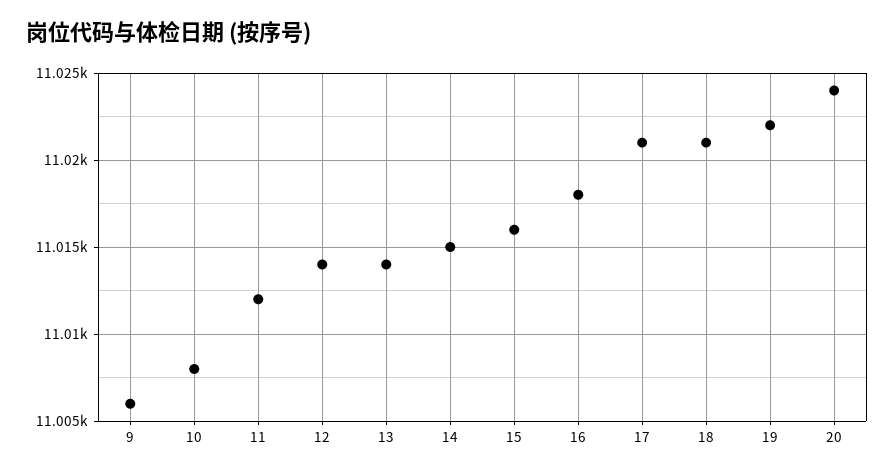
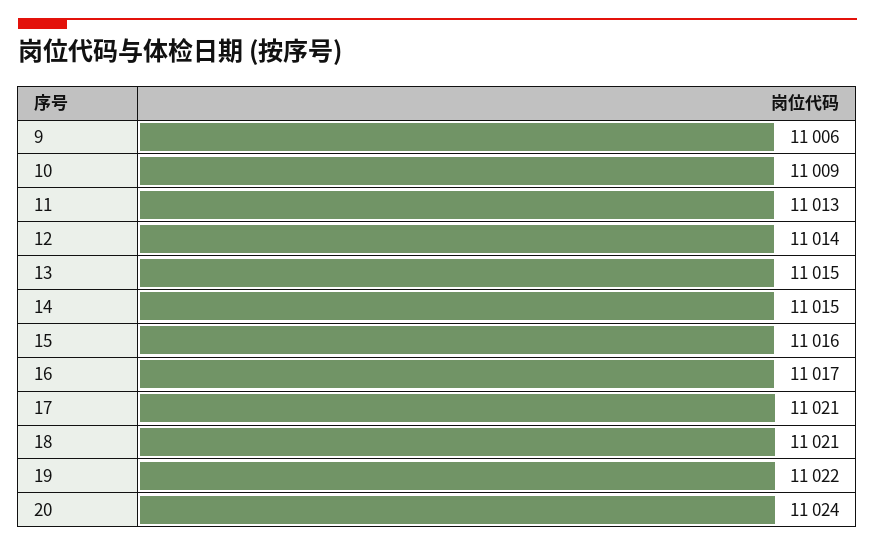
  {
    "9": 11006,
-   "10": 11008,
+   "10": 11009,
-   "11": 11012,
+   "11": 11013,
    "12": 11014,
-   "13": 11014,
+   "13": 11015,
    "14": 11015,
    "15": 11016,
-   "16": 11018,
+   "16": 11017,
    "17": 11021,
    "18": 11021,
    "19": 11022,
    "20": 11024
  }

